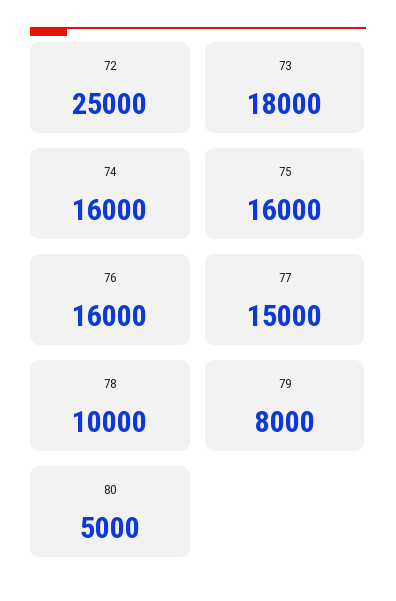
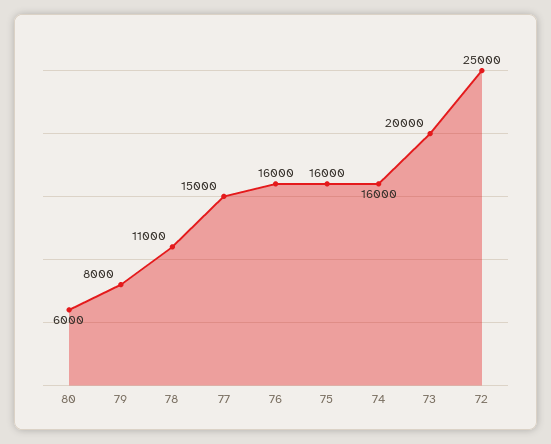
  {
    "72": 25000,
-   "73": 18000,
+   "73": 20000,
    "74": 16000,
    "75": 16000,
    "76": 16000,
    "77": 15000,
-   "78": 10000,
+   "78": 11000,
    "79": 8000,
-   "80": 5000
+   "80": 6000
  }

